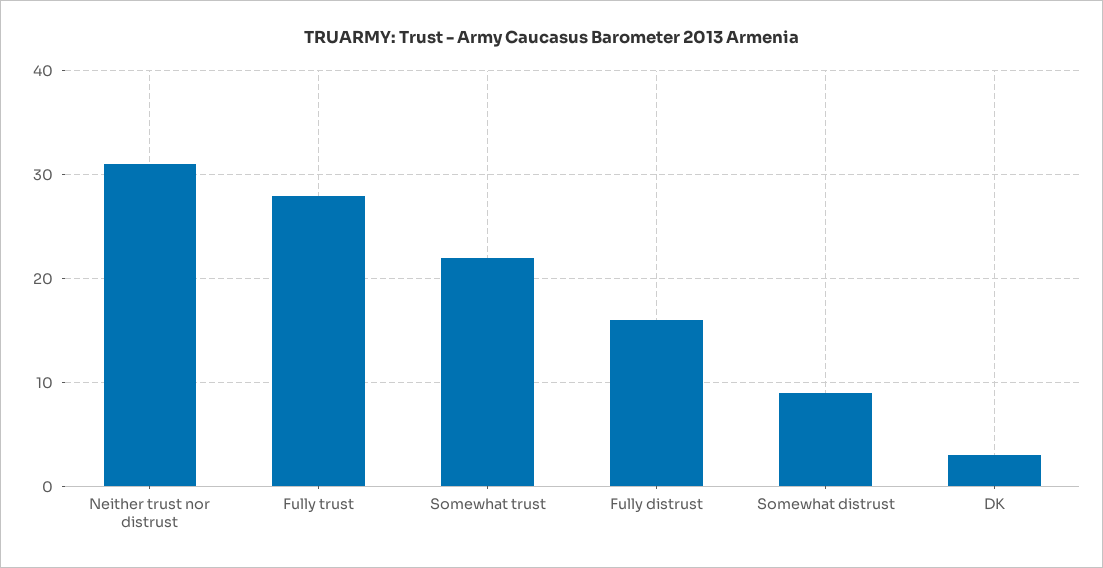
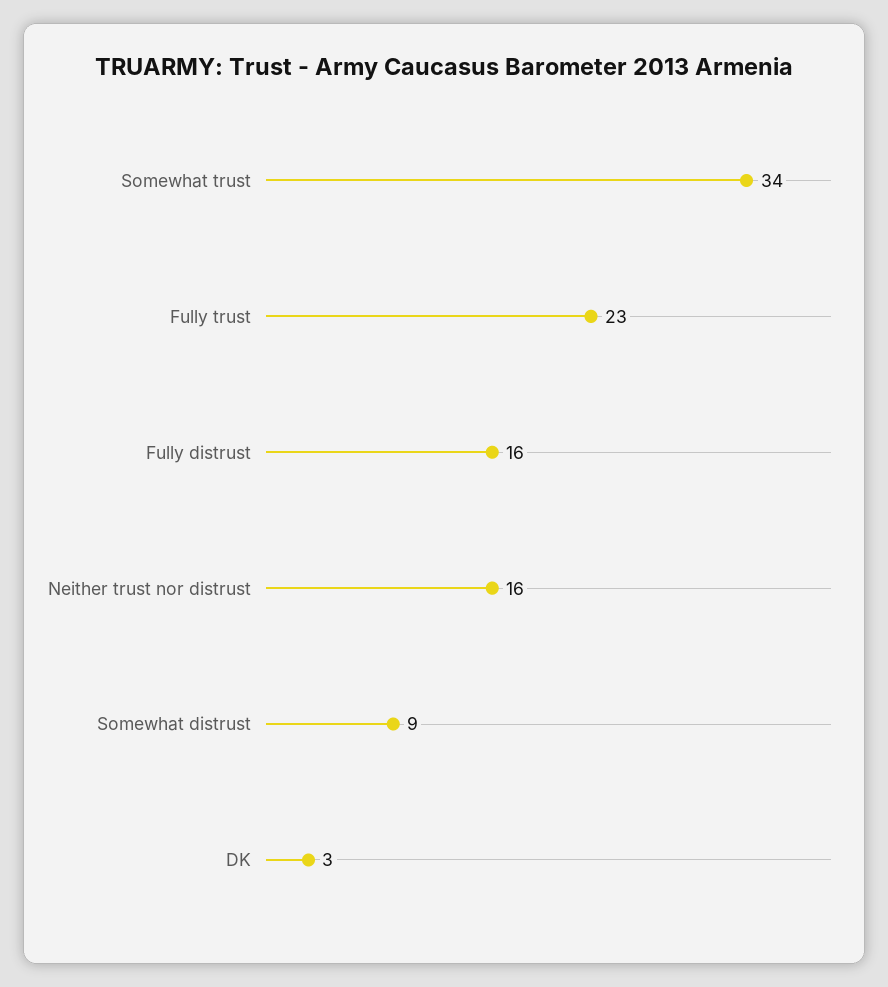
  {
-   "Neither trust nor distrust": 31,
+   "Neither trust nor distrust": 16,
-   "Fully trust": 28,
+   "Fully trust": 23,
-   "Somewhat trust": 22,
+   "Somewhat trust": 34,
    "Fully distrust": 16,
    "Somewhat distrust": 9,
    "DK": 3
  }

